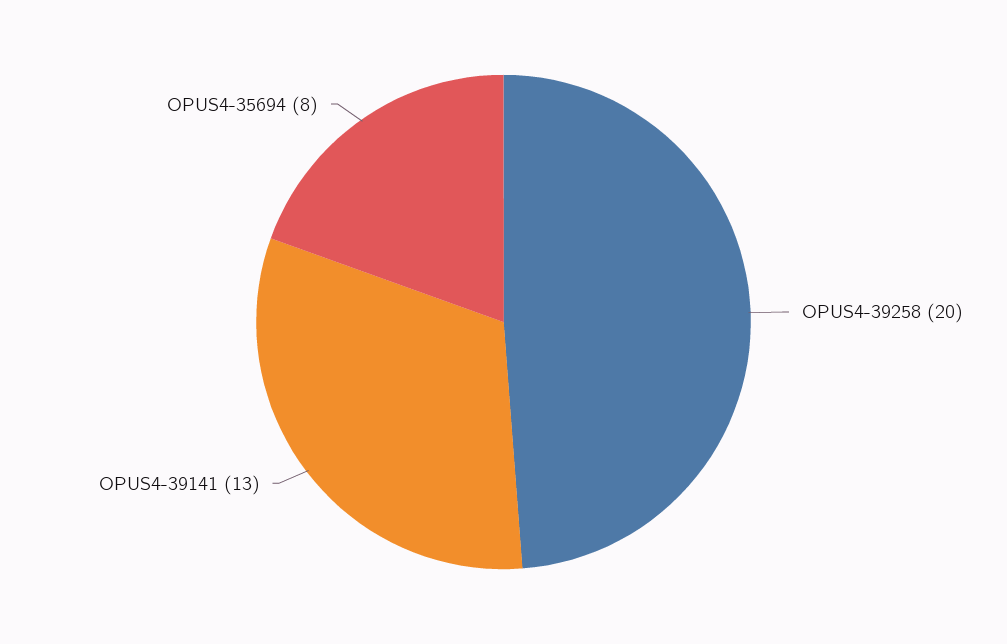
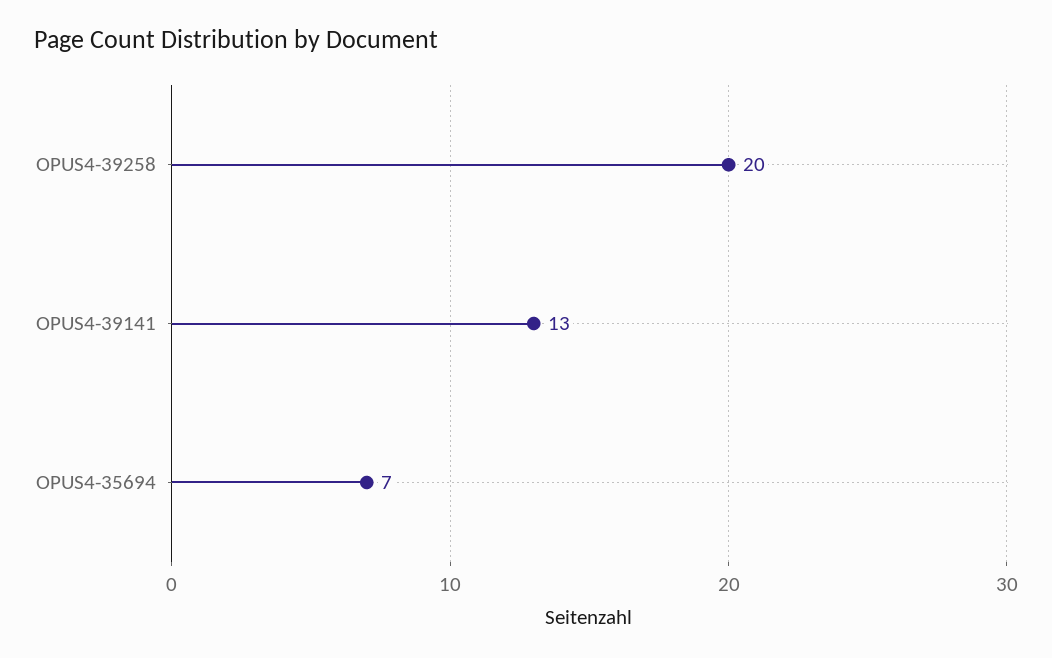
  {
    "OPUS4-39258": 20,
    "OPUS4-39141": 13,
-   "OPUS4-35694": 8
+   "OPUS4-35694": 7
  }

